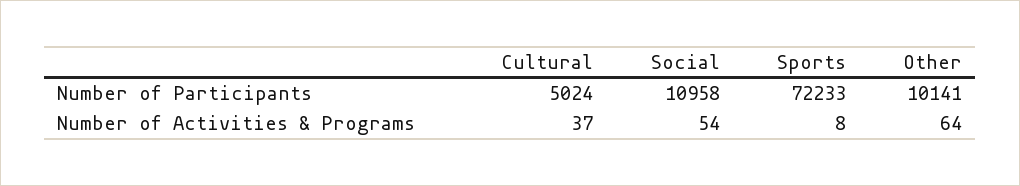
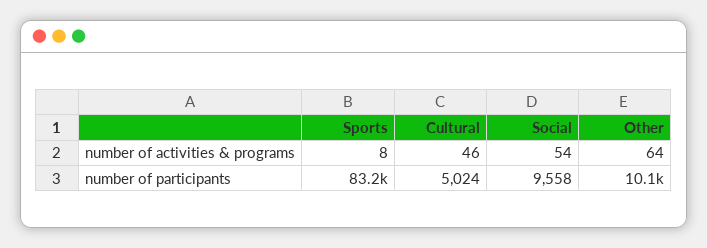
  {
    "Cultural": {
      "Number of Participants": 5024,
-     "Number of Activities & Programs": 37
+     "Number of Activities & Programs": 46
    },
    "Social": {
-     "Number of Participants": 10958,
+     "Number of Participants": 9558,
      "Number of Activities & Programs": 54
    },
    "Sports": {
-     "Number of Participants": 72233,
+     "Number of Participants": 83200,
      "Number of Activities & Programs": 8
    },
    "Other": {
      "Number of Participants": 10141,
      "Number of Activities & Programs": 64
    }
  }

